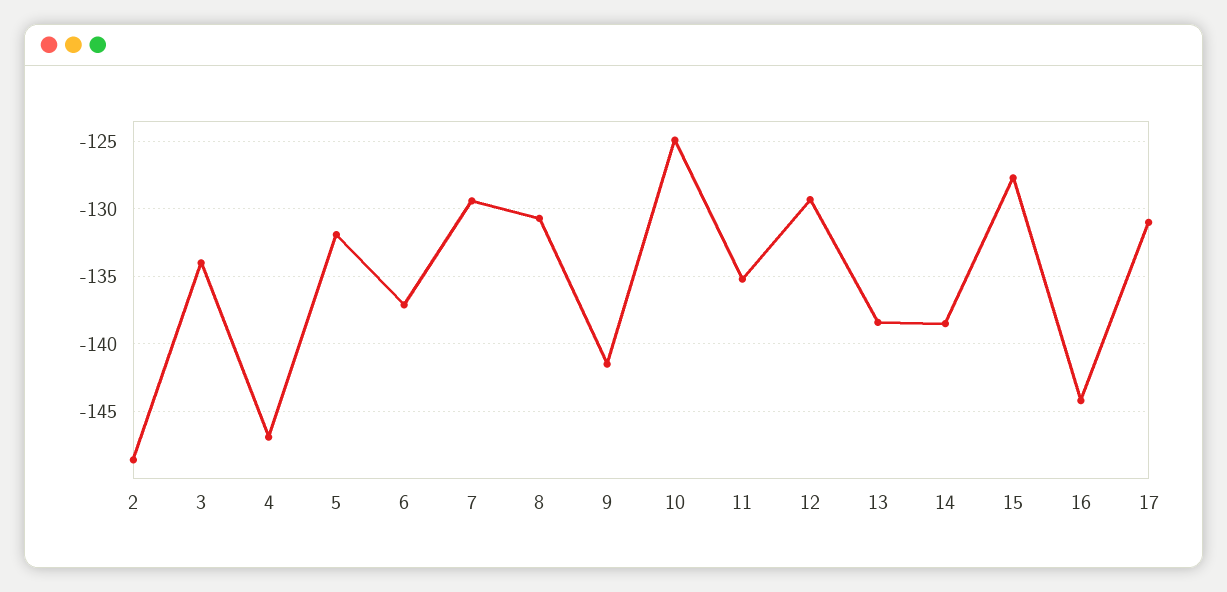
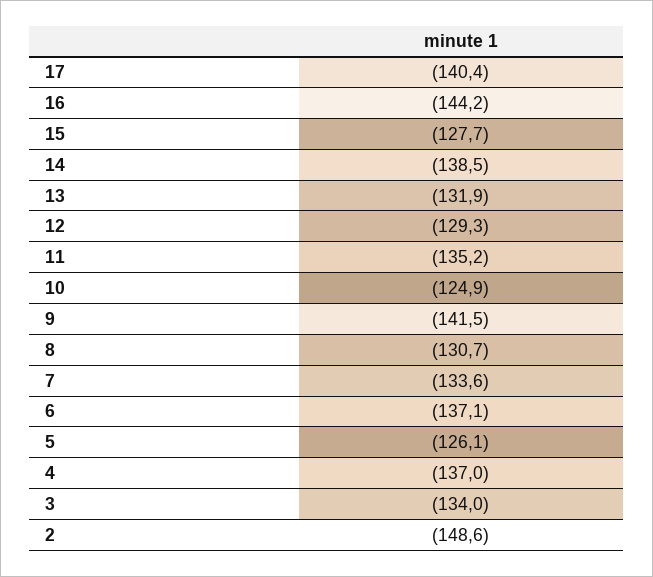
  {
    "2": -148.6,
    "3": -134,
-   "4": -147,
+   "4": -137,
-   "5": -132,
+   "5": -126.1,
    "6": -137.1,
-   "7": -129.5,
+   "7": -133.6,
    "8": -130.7,
    "9": -141.5,
    "10": -124.9,
    "11": -135.2,
    "12": -129.3,
-   "13": -138.5,
+   "13": -131.9,
    "14": -138.5,
    "15": -127.7,
    "16": -144.2,
-   "17": -131
+   "17": -140.4
  }

